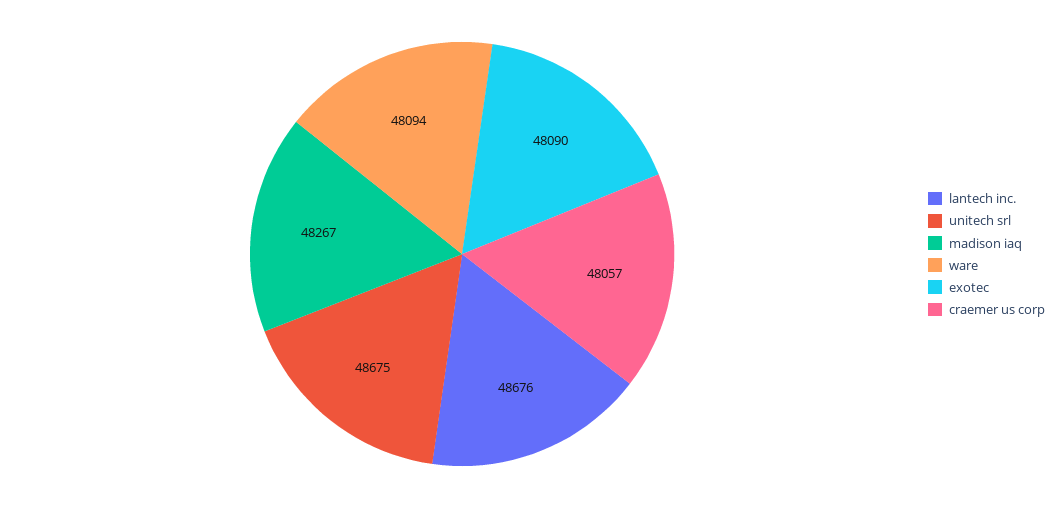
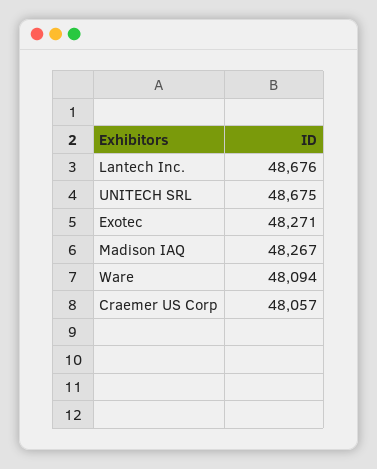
  {
    "lantech inc.": 48676,
    "unitech srl": 48675,
    "madison iaq": 48267,
    "ware": 48094,
-   "exotec": 48090,
+   "exotec": 48271,
    "craemer us corp": 48057
  }

